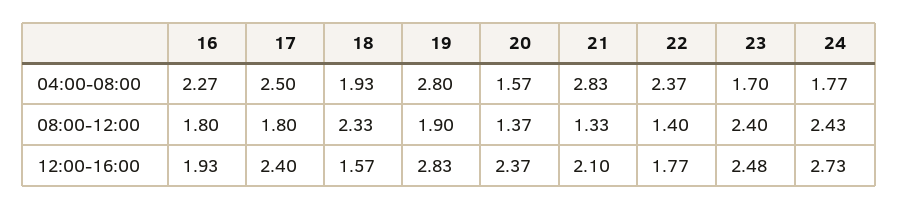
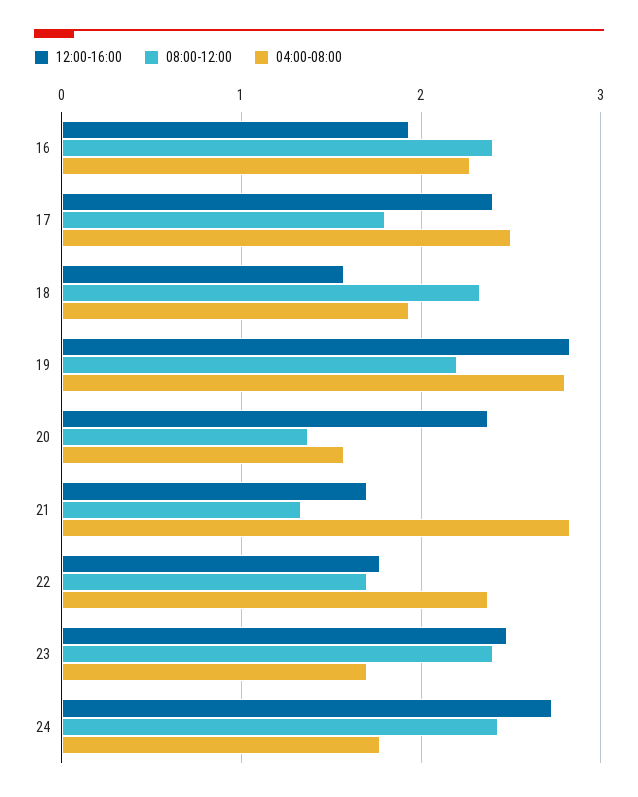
  {
    "04:00-08:00": {
      "16": 2.27,
      "17": 2.5,
      "18": 1.93,
      "19": 2.8,
      "20": 1.57,
      "21": 2.83,
      "22": 2.37,
      "23": 1.7,
      "24": 1.77
    },
    "08:00-12:00": {
-     "16": 1.8,
+     "16": 2.4,
      "17": 1.8,
      "18": 2.33,
-     "19": 1.9,
+     "19": 2.2,
      "20": 1.37,
      "21": 1.33,
-     "22": 1.4,
+     "22": 1.7,
      "23": 2.4,
      "24": 2.43
    },
    "12:00-16:00": {
      "16": 1.93,
      "17": 2.4,
      "18": 1.57,
      "19": 2.83,
      "20": 2.37,
-     "21": 2.1,
+     "21": 1.7,
      "22": 1.77,
      "23": 2.48,
      "24": 2.73
    }
  }

